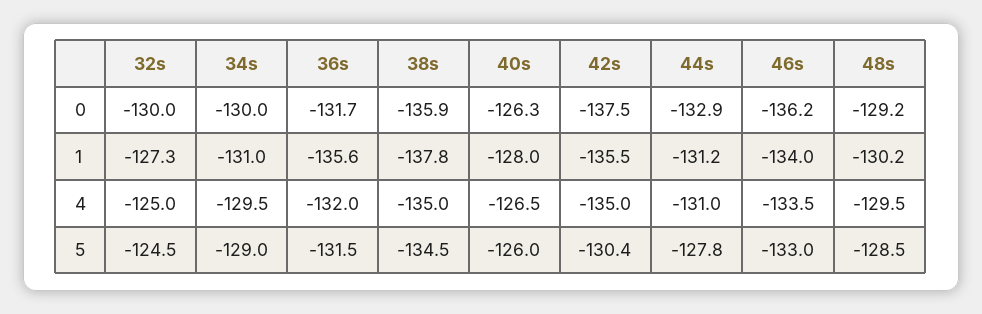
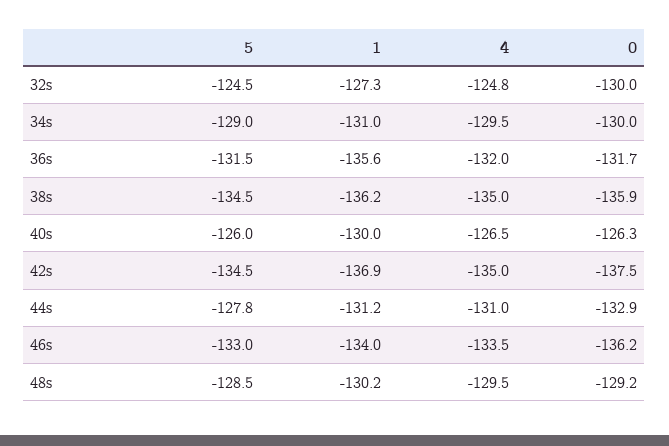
  {
    "32s": {
      "0": -130,
      "1": -127.3,
-     "4": -125,
+     "4": -124.8,
      "5": -124.5
    },
    "34s": {
      "0": -130,
      "1": -131,
      "4": -129.5,
      "5": -129
    },
    "36s": {
      "0": -131.7,
      "1": -135.6,
      "4": -132,
      "5": -131.5
    },
    "38s": {
      "0": -135.9,
-     "1": -137.8,
+     "1": -136.2,
      "4": -135,
      "5": -134.5
    },
    "40s": {
      "0": -126.3,
-     "1": -128,
+     "1": -130,
      "4": -126.5,
      "5": -126
    },
    "42s": {
      "0": -137.5,
-     "1": -135.5,
+     "1": -136.9,
      "4": -135,
-     "5": -130.4
+     "5": -134.5
    },
    "44s": {
      "0": -132.9,
      "1": -131.2,
      "4": -131,
      "5": -127.8
    },
    "46s": {
      "0": -136.2,
      "1": -134,
      "4": -133.5,
      "5": -133
    },
    "48s": {
      "0": -129.2,
      "1": -130.2,
      "4": -129.5,
      "5": -128.5
    }
  }

